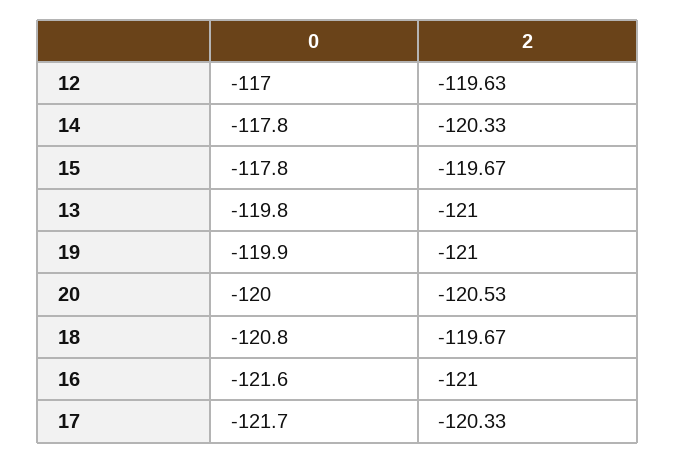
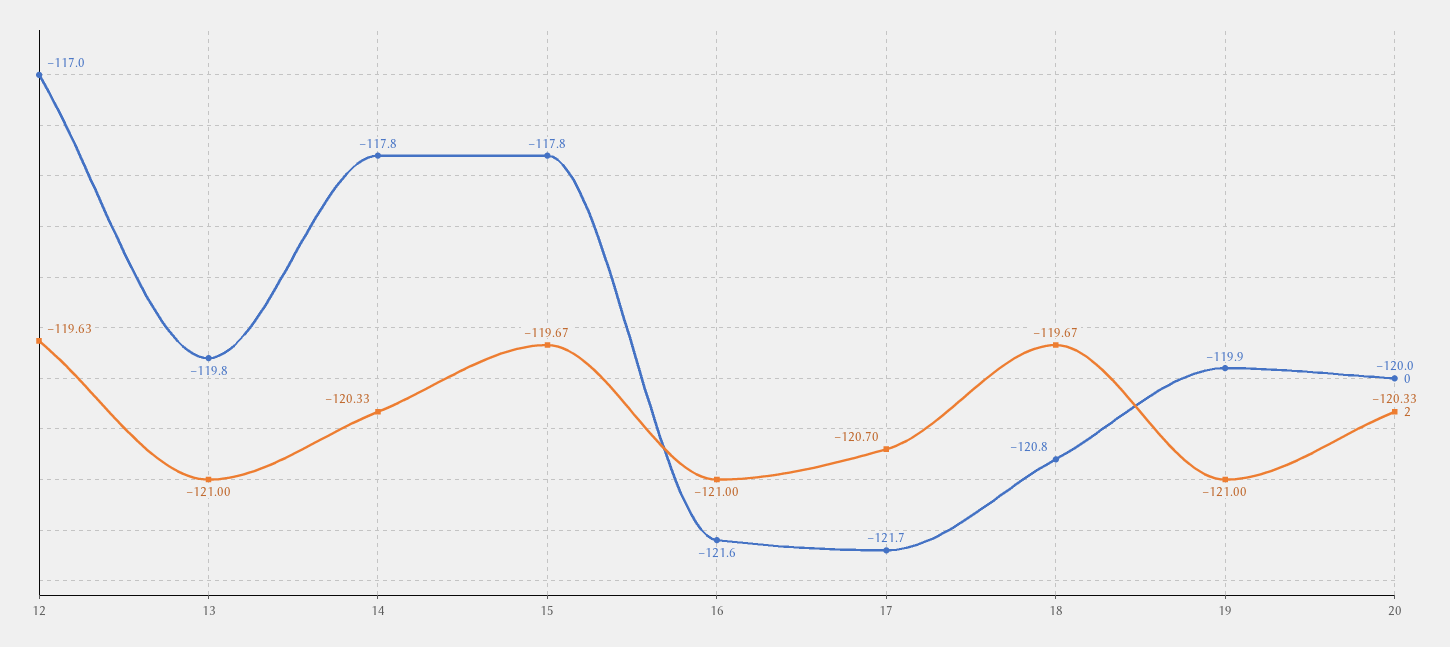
  {
    "0": {
      "12": -117,
      "14": -117.8,
      "15": -117.8,
      "13": -119.8,
      "19": -119.9,
      "20": -120,
      "18": -120.8,
      "16": -121.6,
      "17": -121.7
    },
    "2": {
      "12": -119.63,
      "14": -120.33,
      "15": -119.67,
      "13": -121,
      "19": -121,
-     "20": -120.53,
+     "20": -120.33,
      "18": -119.67,
      "16": -121,
-     "17": -120.33
+     "17": -120.7
    }
  }

